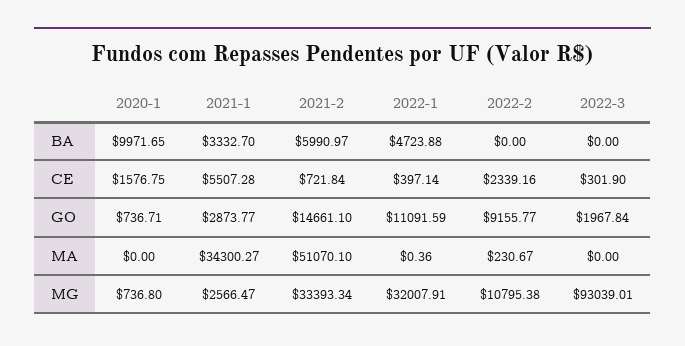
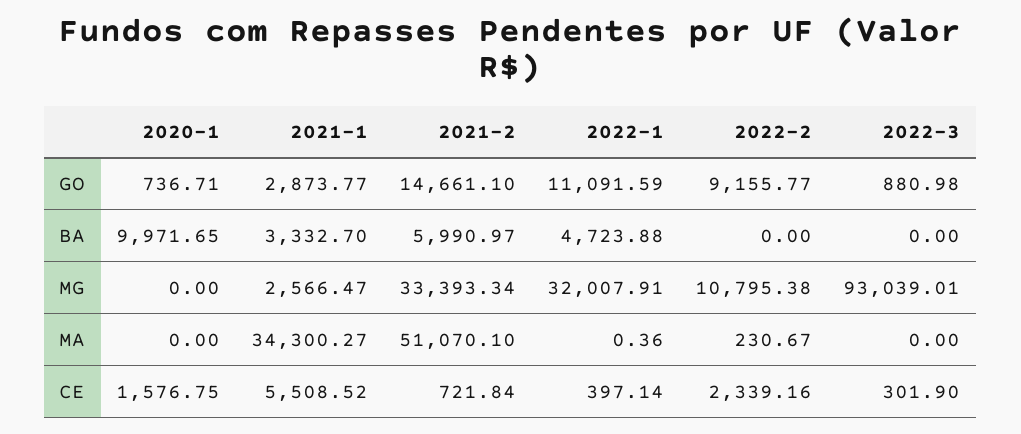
  {
    "2020-1": {
      "BA": 9971.65,
      "CE": 1576.75,
      "GO": 736.71,
      "MA": 0,
-     "MG": 736.8
+     "MG": 0
    },
    "2021-1": {
      "BA": 3332.7,
-     "CE": 5507.28,
+     "CE": 5508.52,
      "GO": 2873.77,
      "MA": 34300.27,
      "MG": 2566.47
    },
    "2021-2": {
      "BA": 5990.97,
      "CE": 721.84,
      "GO": 14661.1,
      "MA": 51070.1,
      "MG": 33393.34
    },
    "2022-1": {
      "BA": 4723.88,
      "CE": 397.14,
      "GO": 11091.59,
      "MA": 0.36,
      "MG": 32007.91
    },
    "2022-2": {
      "BA": 0,
      "CE": 2339.16,
      "GO": 9155.77,
      "MA": 230.67,
      "MG": 10795.38
    },
    "2022-3": {
      "BA": 0,
      "CE": 301.9,
-     "GO": 1967.84,
+     "GO": 880.98,
      "MA": 0,
      "MG": 93039.01
    }
  }

